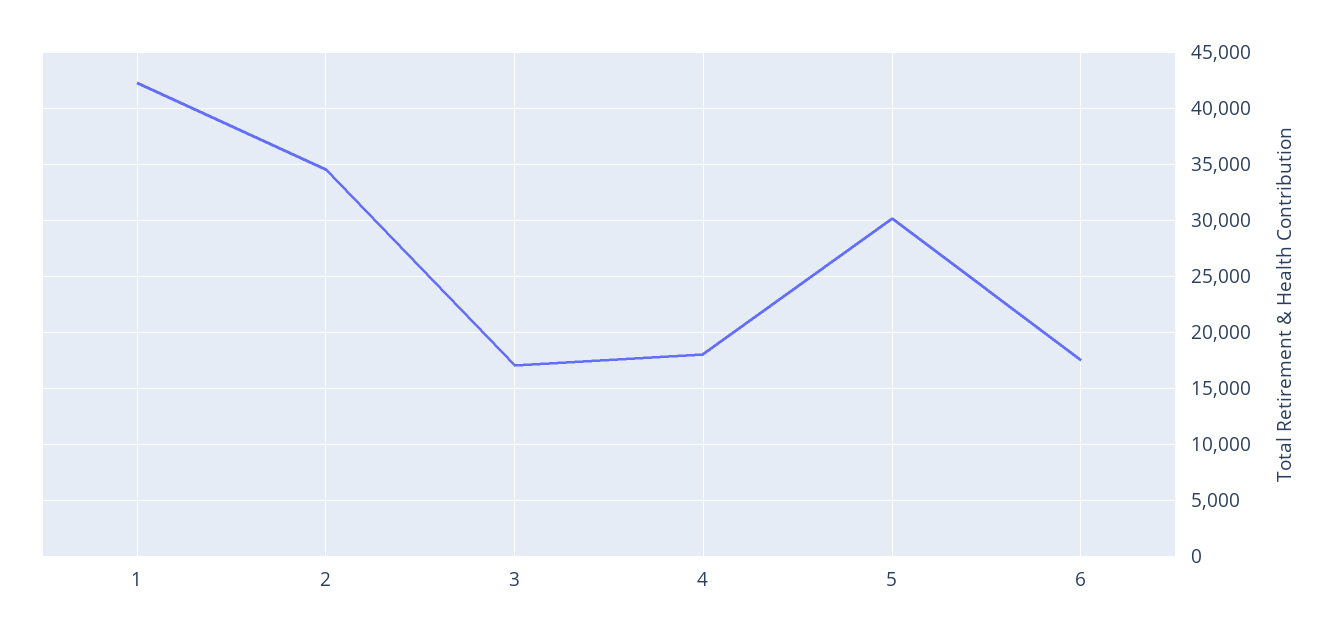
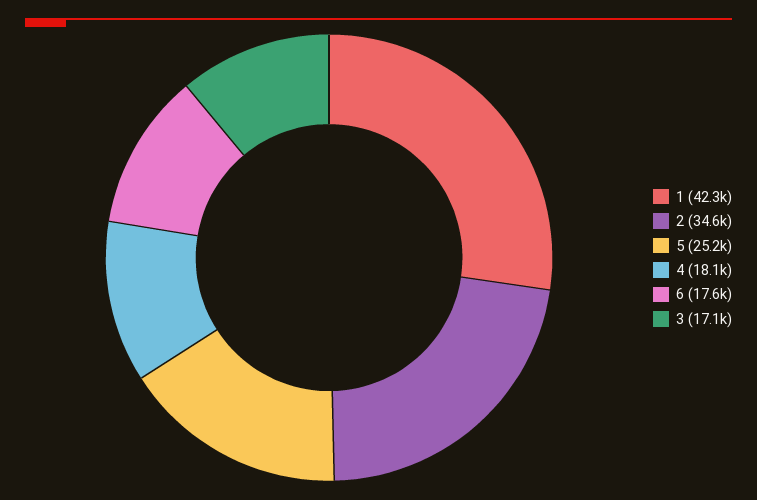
  {
    "1": 42300,
    "2": 34600,
    "3": 17100,
    "4": 18100,
-   "5": 30000,
+   "5": 25200,
    "6": 17600
  }

